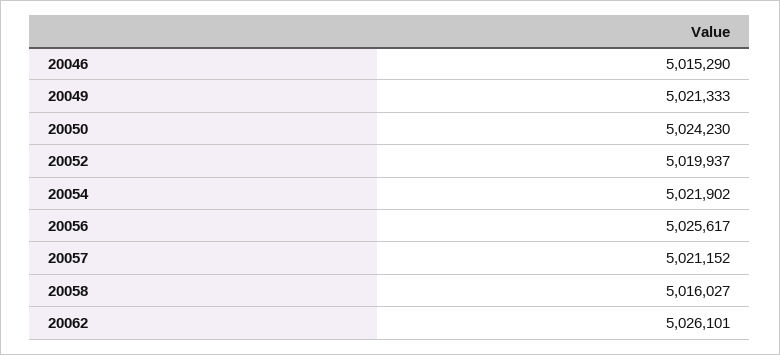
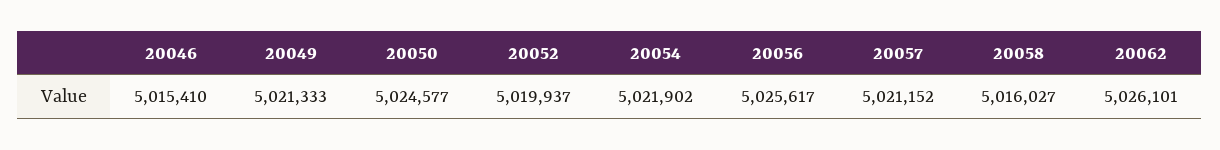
  {
-   "20046": 5015290,
+   "20046": 5015410,
    "20049": 5021333,
-   "20050": 5024230,
+   "20050": 5024577,
    "20052": 5019937,
    "20054": 5021902,
    "20056": 5025617,
    "20057": 5021152,
    "20058": 5016027,
    "20062": 5026101
  }

